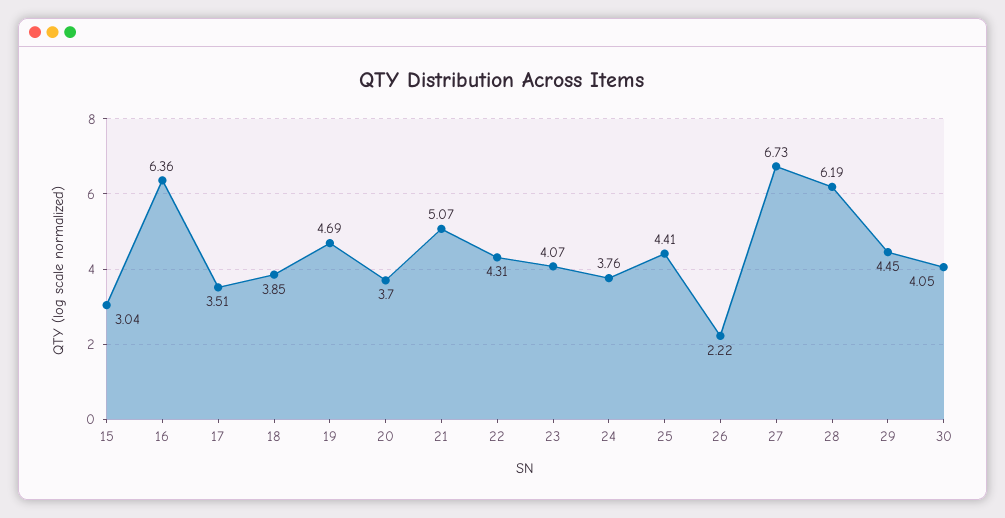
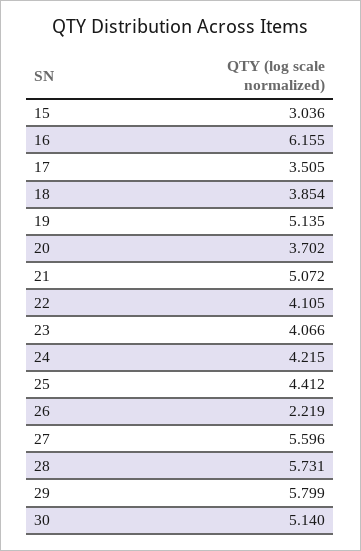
  {
    "15": 3.036,
-   "16": 6.36,
+   "16": 6.155,
    "17": 3.505,
    "18": 3.854,
-   "19": 4.69,
+   "19": 5.135,
    "20": 3.702,
    "21": 5.072,
-   "22": 4.31,
+   "22": 4.105,
    "23": 4.066,
-   "24": 3.76,
+   "24": 4.215,
    "25": 4.412,
    "26": 2.219,
-   "27": 6.73,
+   "27": 5.596,
-   "28": 6.19,
+   "28": 5.731,
-   "29": 4.45,
+   "29": 5.799,
-   "30": 4.05
+   "30": 5.14
  }

